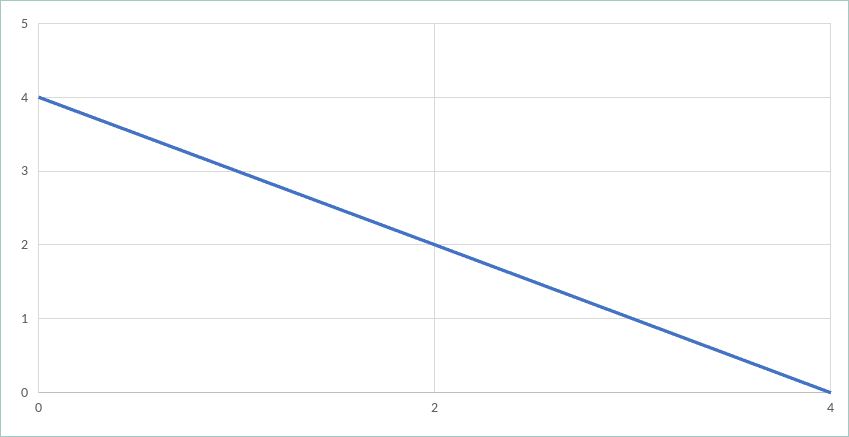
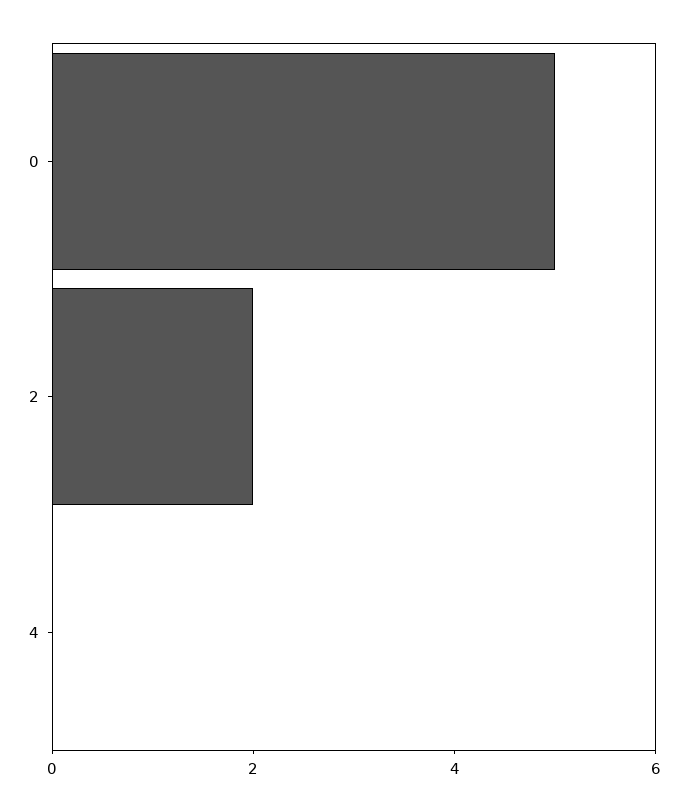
  {
-   "0": 4,
+   "0": 5,
    "2": 2,
    "4": 0
  }

